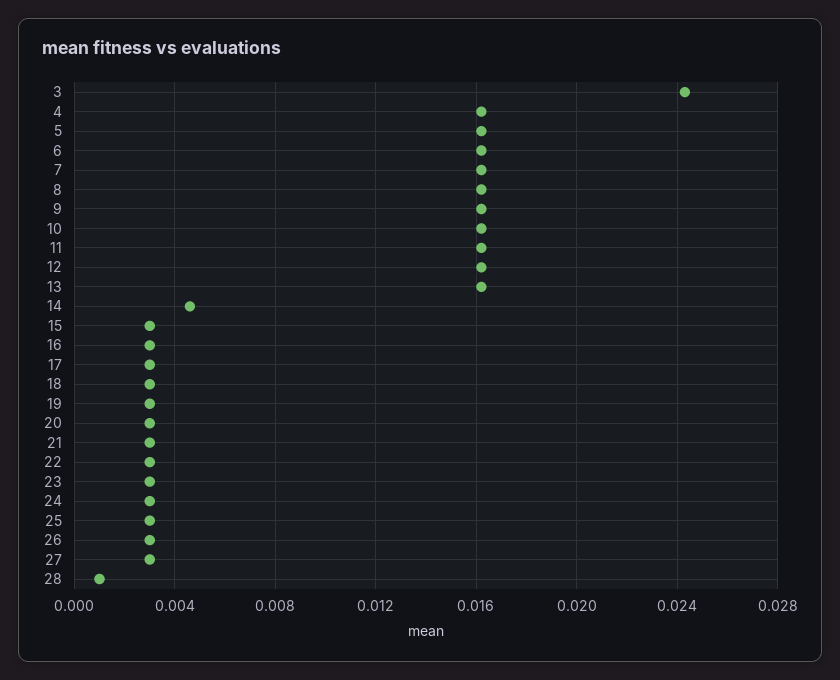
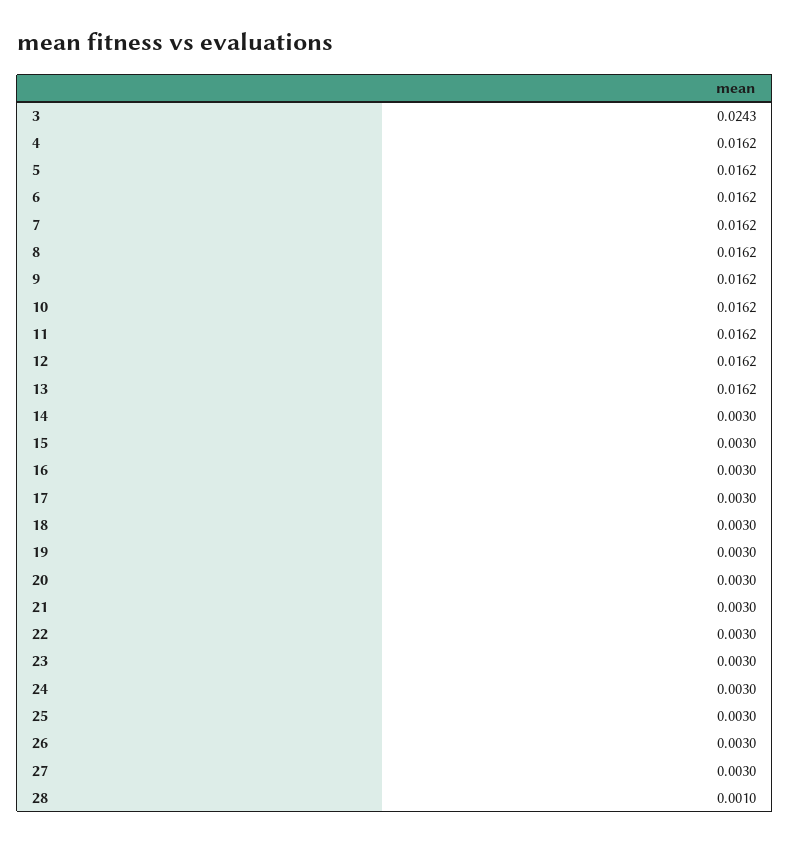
  {
    "3": 0.0243,
    "4": 0.0162,
    "5": 0.0162,
    "6": 0.0162,
    "7": 0.0162,
    "8": 0.0162,
    "9": 0.0162,
    "10": 0.0162,
    "11": 0.0162,
    "12": 0.0162,
    "13": 0.0162,
-   "14": 0.0045,
+   "14": 0.003,
    "15": 0.003,
    "16": 0.003,
    "17": 0.003,
    "18": 0.003,
    "19": 0.003,
    "20": 0.003,
    "21": 0.003,
    "22": 0.003,
    "23": 0.003,
    "24": 0.003,
    "25": 0.003,
    "26": 0.003,
    "27": 0.003,
    "28": 0.001
  }

